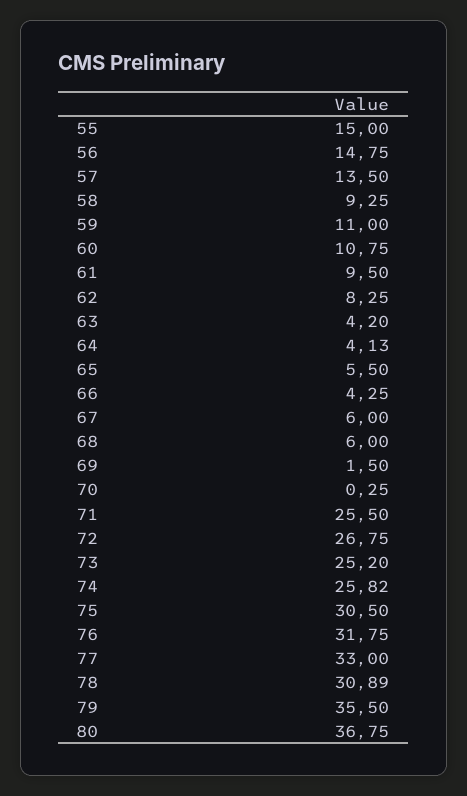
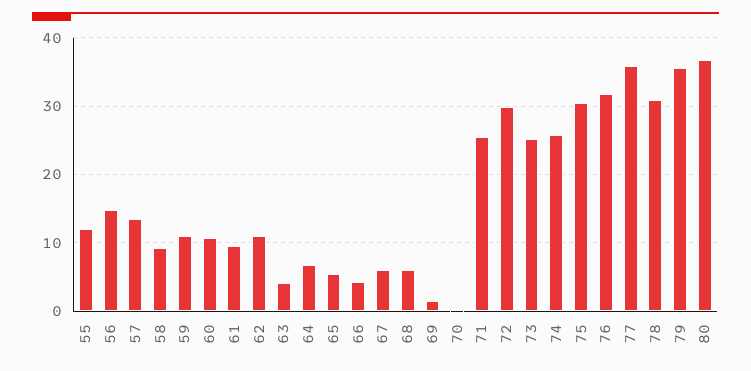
  {
-   "55": 15,
+   "55": 12,
    "56": 14.75,
    "57": 13.5,
    "58": 9.25,
    "59": 11,
    "60": 10.75,
    "61": 9.5,
-   "62": 8.25,
+   "62": 11,
    "63": 4.2,
-   "64": 4.13,
+   "64": 7,
    "65": 5.5,
    "66": 4.25,
    "67": 6,
    "68": 6,
    "69": 1.5,
    "70": 0.25,
    "71": 25.5,
-   "72": 26.75,
+   "72": 30,
    "73": 25.2,
    "74": 25.82,
    "75": 30.5,
    "76": 31.75,
-   "77": 33,
+   "77": 36,
    "78": 30.89,
    "79": 35.5,
    "80": 36.75
  }

